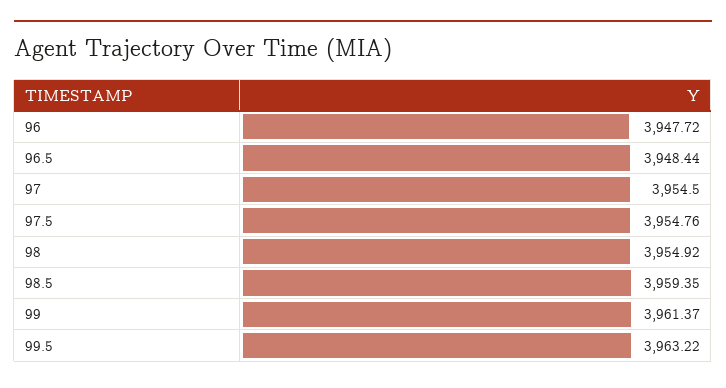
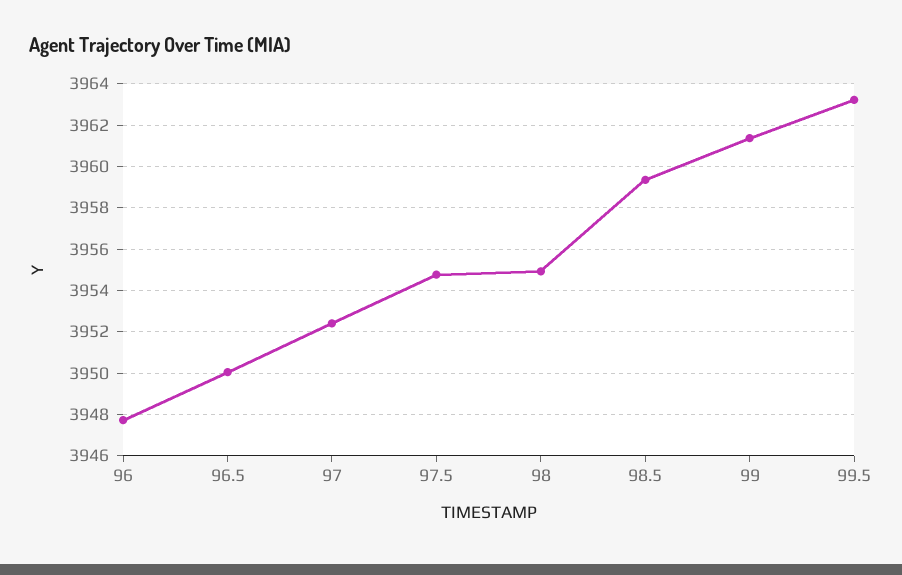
  {
    "96": 3947.72,
-   "96.5": 3948.44,
+   "96.5": 3950,
-   "97": 3954.5,
+   "97": 3952.5,
    "97.5": 3954.76,
    "98": 3954.92,
    "98.5": 3959.35,
    "99": 3961.37,
    "99.5": 3963.22
  }

